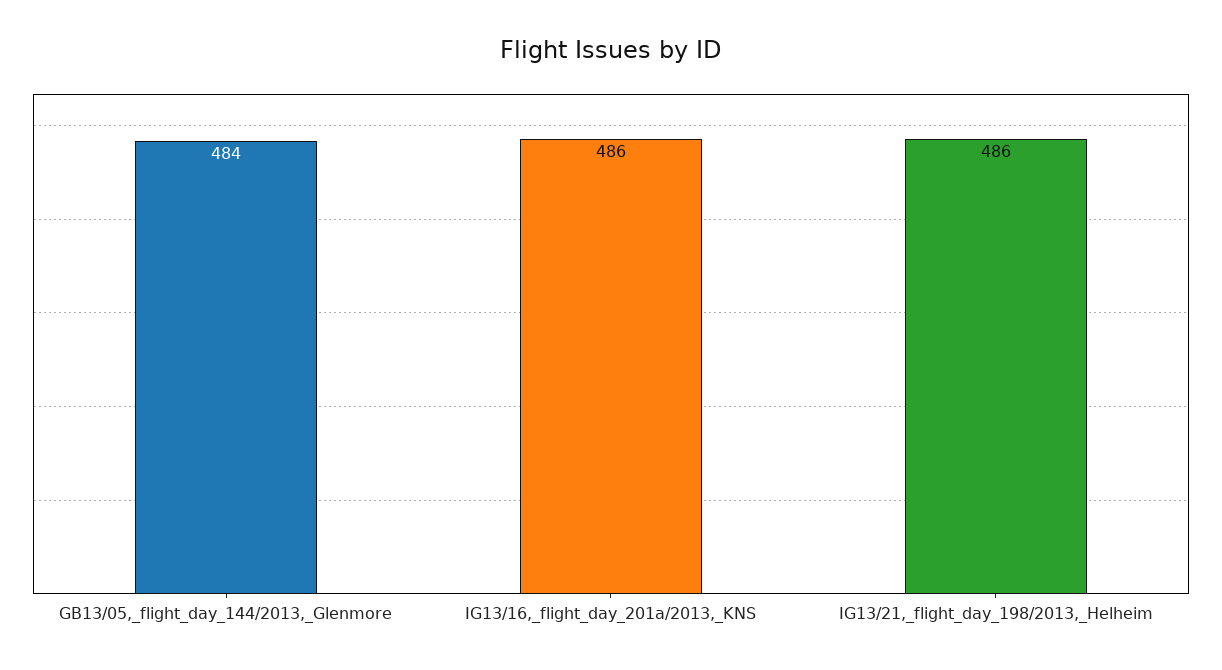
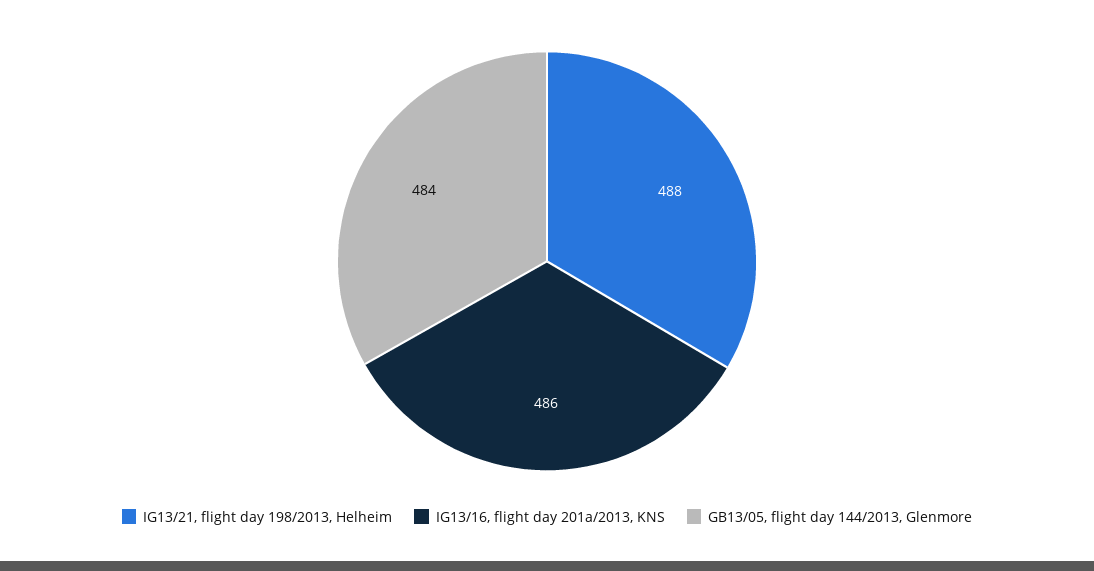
  {
    "GB13/05,_flight_day_144/2013,_Glenmore": 484,
    "IG13/16,_flight_day_201a/2013,_KNS": 486,
-   "IG13/21,_flight_day_198/2013,_Helheim": 486
+   "IG13/21,_flight_day_198/2013,_Helheim": 488
  }

